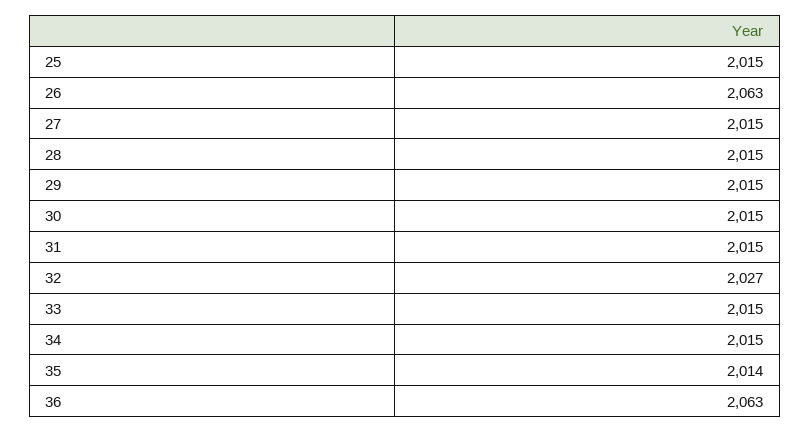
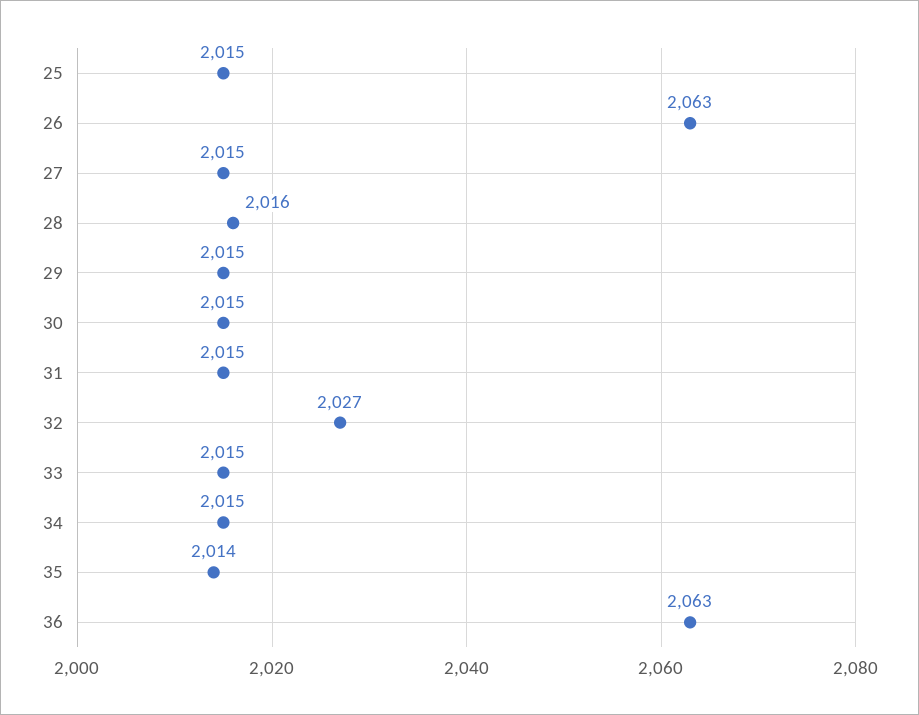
  {
    "25": 2015,
    "26": 2063,
    "27": 2015,
-   "28": 2015,
+   "28": 2016,
    "29": 2015,
    "30": 2015,
    "31": 2015,
    "32": 2027,
    "33": 2015,
    "34": 2015,
    "35": 2014,
    "36": 2063
  }

